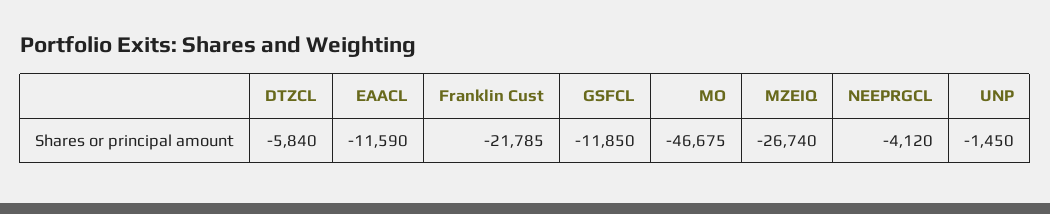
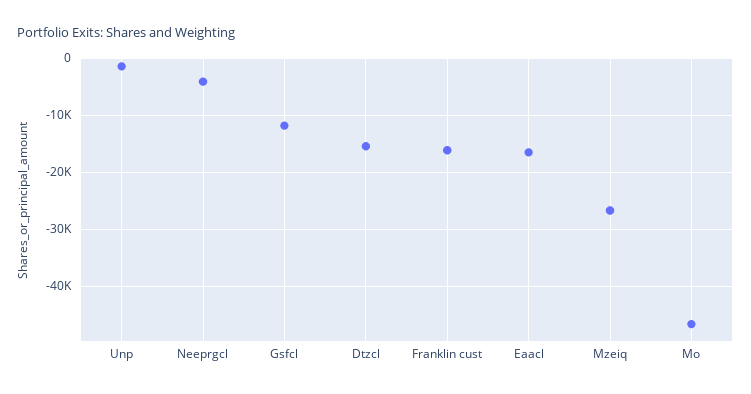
  {
-   "DTZCL": -5840,
+   "DTZCL": -16000,
-   "EAACL": -11590,
+   "EAACL": -16000,
-   "Franklin Cust": -21785,
+   "Franklin Cust": -16000,
    "GSFCL": -11850,
    "MO": -46675,
    "MZEIQ": -26740,
    "NEEPRGCL": -4120,
    "UNP": -1450
  }

